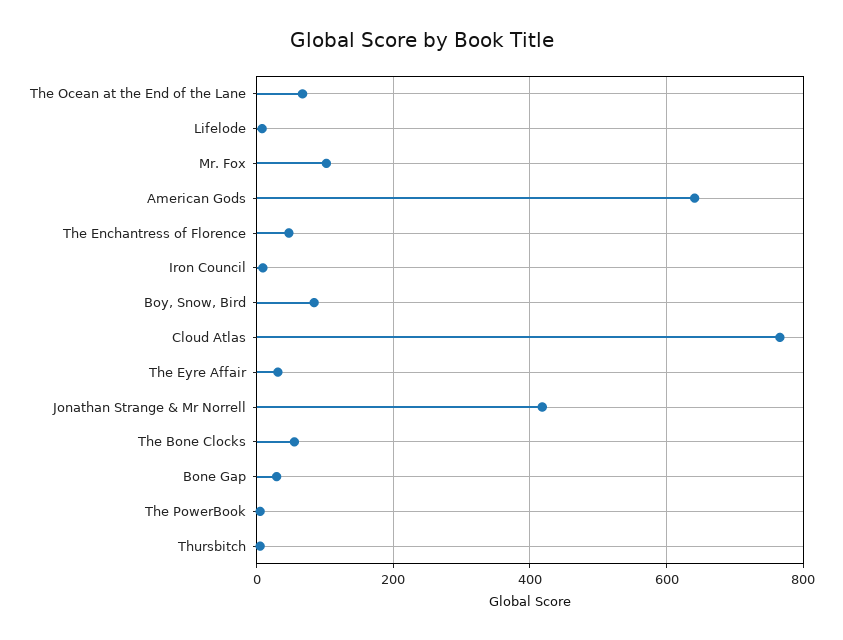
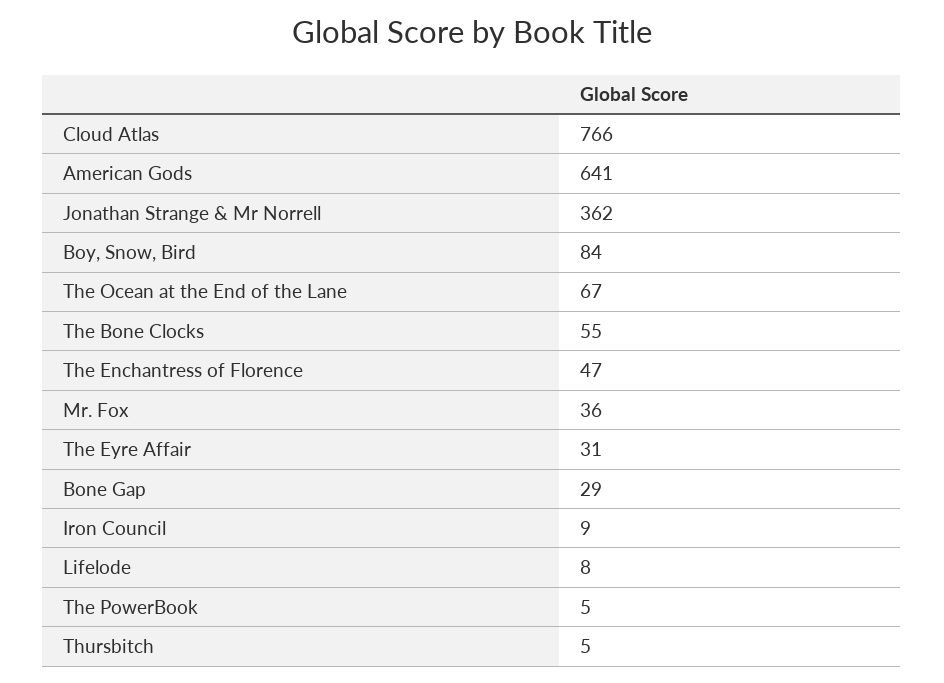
  {
    "The Ocean at the End of the Lane": 67,
    "Lifelode": 8,
-   "Mr. Fox": 100,
+   "Mr. Fox": 36,
    "American Gods": 641,
    "The Enchantress of Florence": 47,
    "Iron Council": 9,
    "Boy, Snow, Bird": 84,
    "Cloud Atlas": 766,
    "The Eyre Affair": 31,
-   "Jonathan Strange & Mr Norrell": 420,
+   "Jonathan Strange & Mr Norrell": 362,
    "The Bone Clocks": 55,
    "Bone Gap": 29,
    "The PowerBook": 5,
    "Thursbitch": 5
  }

